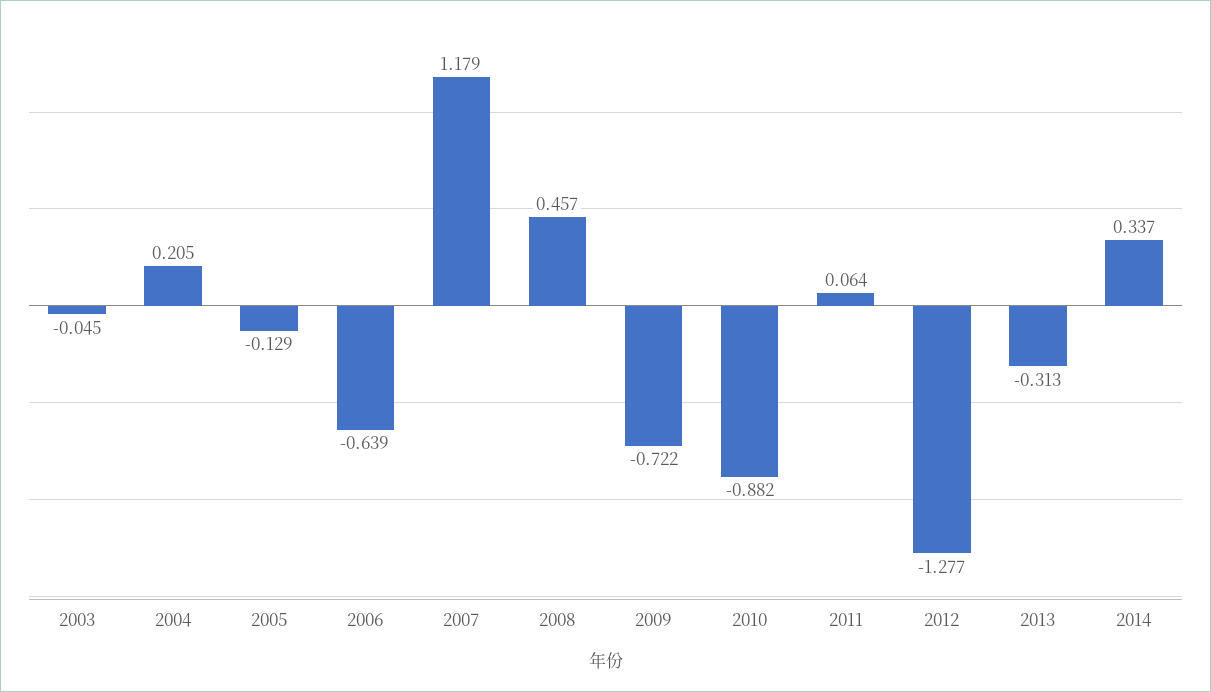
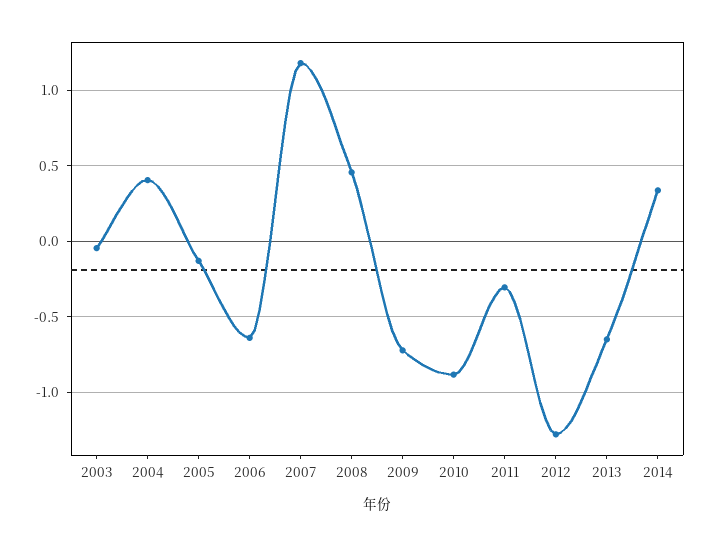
  {
    "2003": -0.045,
-   "2004": 0.205,
+   "2004": 0.4,
    "2005": -0.129,
    "2006": -0.639,
    "2007": 1.179,
    "2008": 0.457,
    "2009": -0.722,
    "2010": -0.882,
-   "2011": 0.064,
+   "2011": -0.3,
    "2012": -1.277,
-   "2013": -0.313,
+   "2013": -0.65,
    "2014": 0.337
  }

